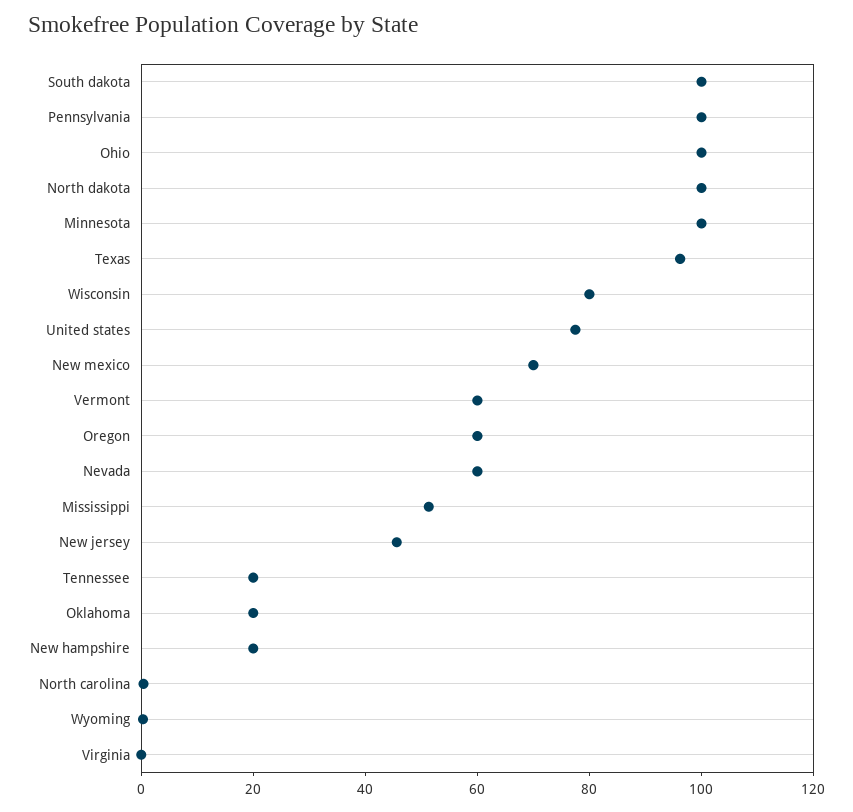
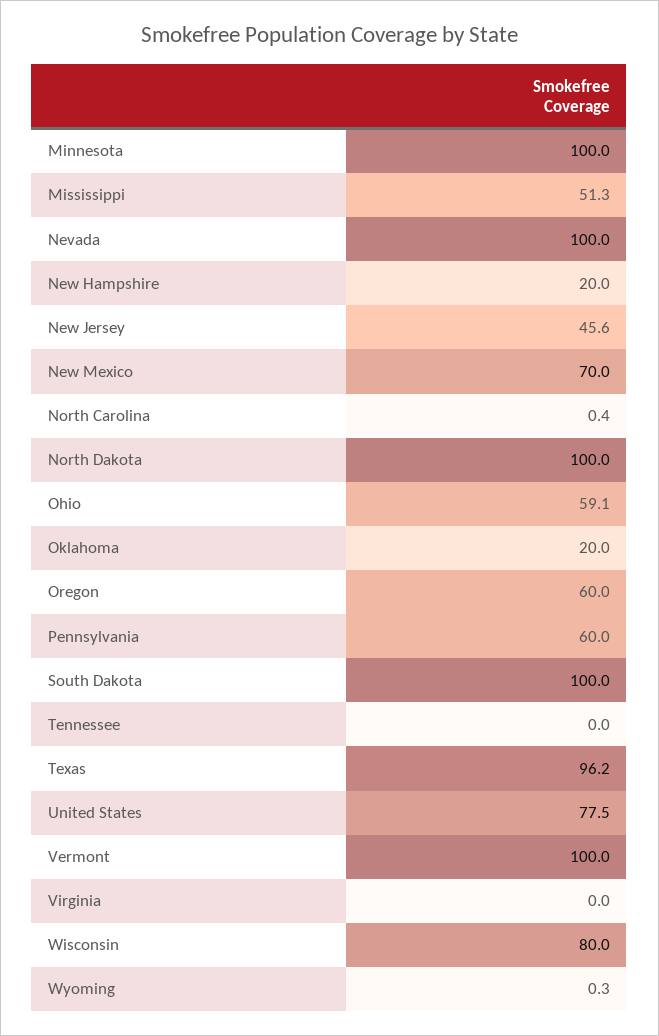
  {
    "South dakota": 100,
-   "Pennsylvania": 100,
+   "Pennsylvania": 60,
-   "Ohio": 100,
+   "Ohio": 59.1,
    "North dakota": 100,
    "Minnesota": 100,
    "Texas": 96.2,
    "Wisconsin": 80,
    "United states": 77.5,
    "New mexico": 70,
-   "Vermont": 60,
+   "Vermont": 100,
    "Oregon": 60,
-   "Nevada": 60,
+   "Nevada": 100,
    "Mississippi": 51.3,
    "New jersey": 45.6,
-   "Tennessee": 20,
+   "Tennessee": 0,
    "Oklahoma": 20,
    "New hampshire": 20,
    "North carolina": 0.4,
    "Wyoming": 0.3,
    "Virginia": 0
  }

